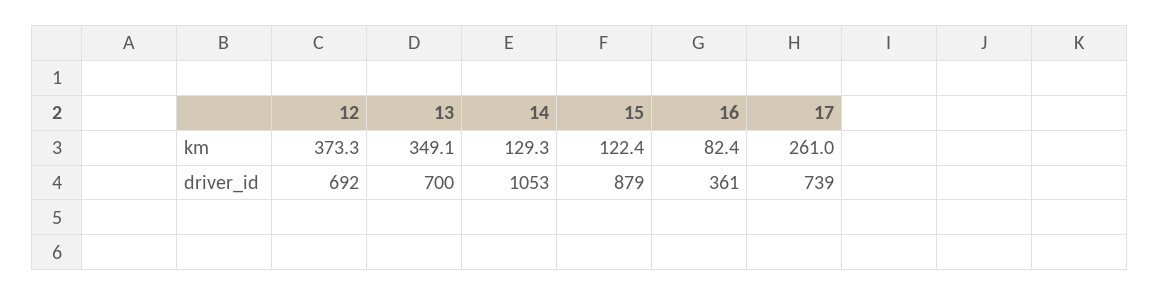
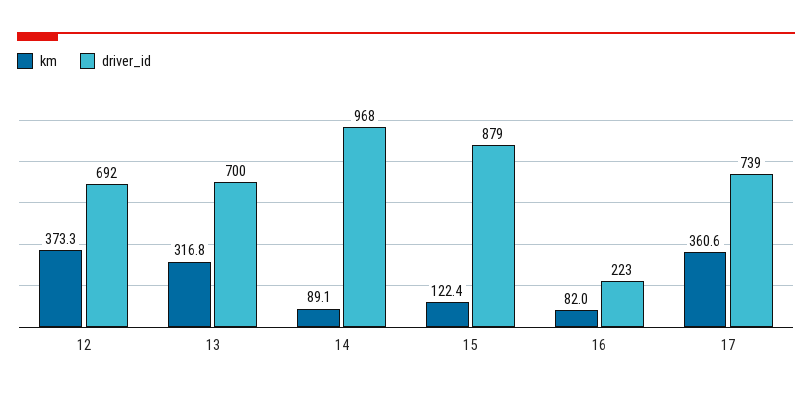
  {
    "km": {
      "12": 373.3,
-     "13": 349.1,
+     "13": 316.8,
-     "14": 129.3,
+     "14": 89.1,
      "15": 122.4,
-     "16": 82.4,
+     "16": 82,
-     "17": 261
+     "17": 360.6
    },
    "driver_id": {
      "12": 692,
      "13": 700,
-     "14": 1053,
+     "14": 968,
      "15": 879,
-     "16": 361,
+     "16": 223,
      "17": 739
    }
  }

